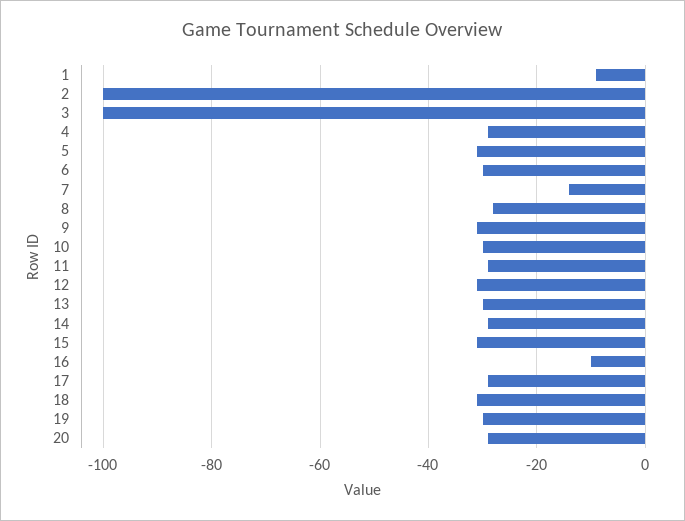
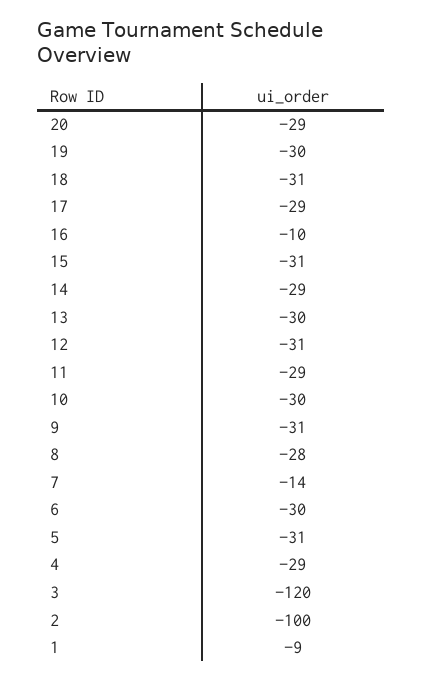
  {
    "1": -9,
    "2": -100,
-   "3": -100,
+   "3": -120,
    "4": -29,
    "5": -31,
    "6": -30,
    "7": -14,
    "8": -28,
    "9": -31,
    "10": -30,
    "11": -29,
    "12": -31,
    "13": -30,
    "14": -29,
    "15": -31,
    "16": -10,
    "17": -29,
    "18": -31,
    "19": -30,
    "20": -29
  }

